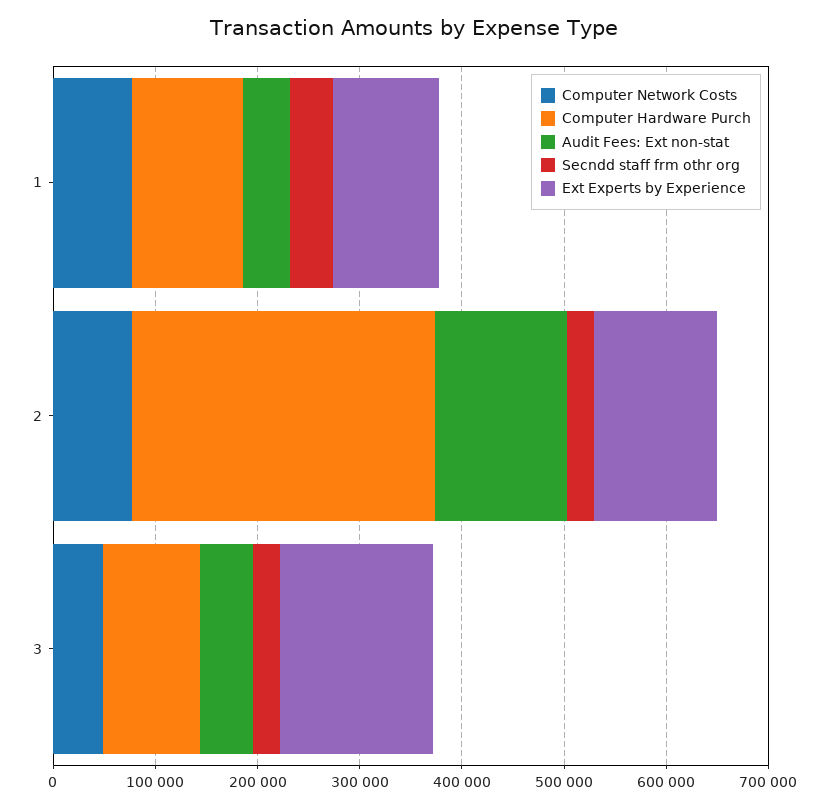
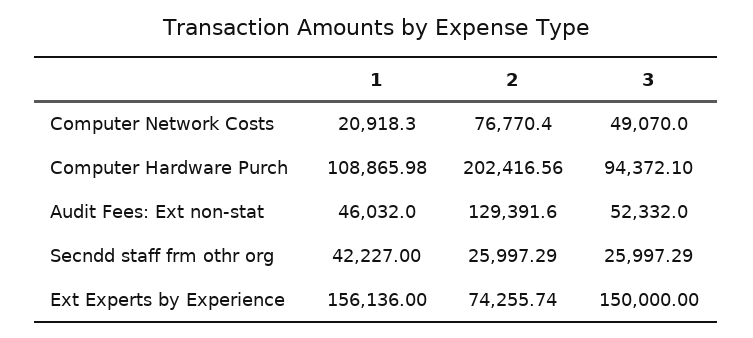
  {
    "Computer Network Costs": {
-     "1": 80000,
+     "1": 20918.3,
      "2": 76770.4,
      "3": 49070
    },
    "Computer Hardware Purch": {
      "1": 108865.98,
-     "2": 300000,
+     "2": 202416.56,
      "3": 94372.1
    },
    "Audit Fees: Ext non-stat": {
      "1": 46032,
      "2": 129391.6,
      "3": 52332
    },
    "Secndd staff frm othr org": {
      "1": 42227,
      "2": 25997.29,
      "3": 25997.29
    },
    "Ext Experts by Experience": {
-     "1": 100000,
+     "1": 156136,
-     "2": 120000,
+     "2": 74255.74,
      "3": 150000
    }
  }

